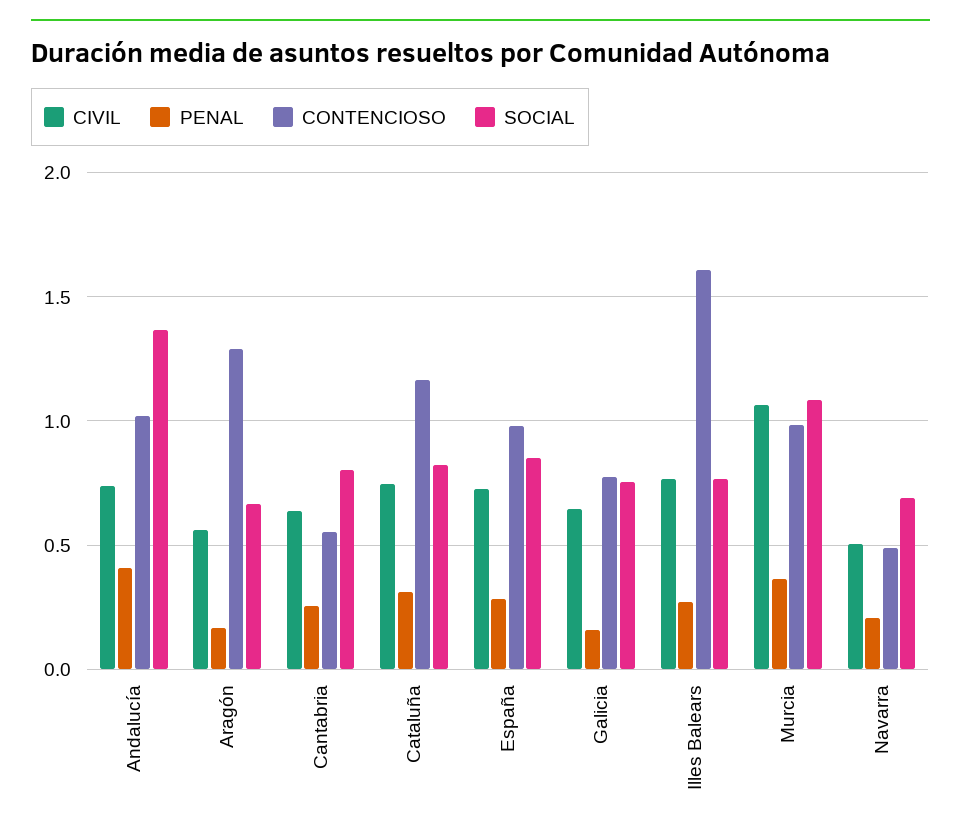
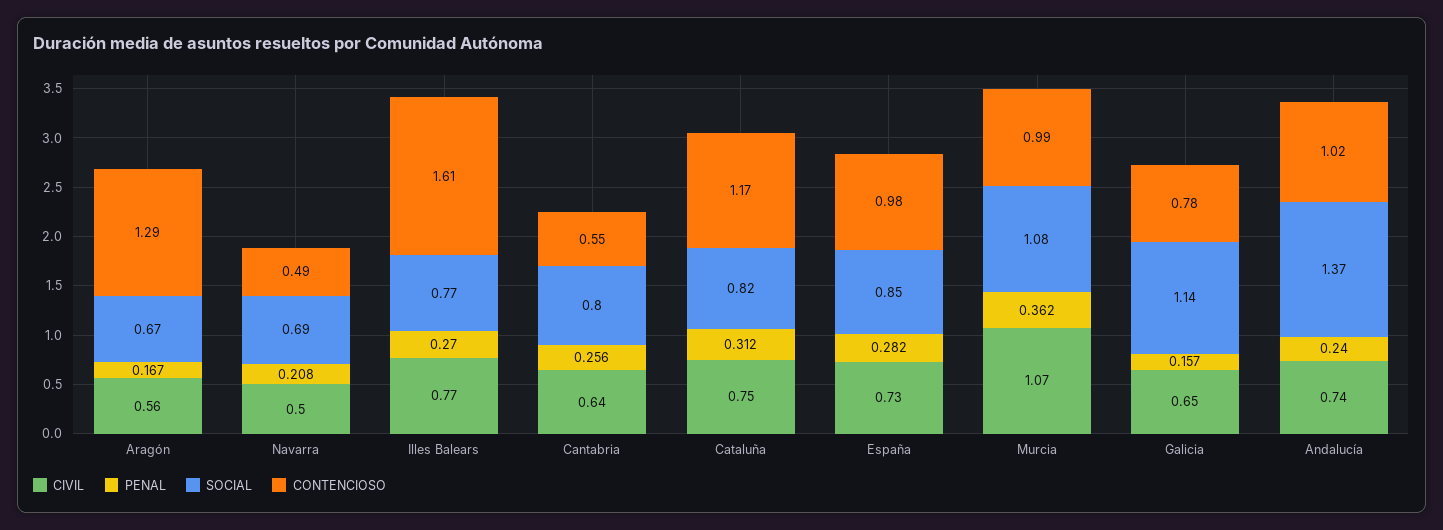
  {
    "CIVIL": {
      "Andalucía": 0.74,
      "Aragón": 0.56,
      "Cantabria": 0.64,
      "Cataluña": 0.75,
      "España": 0.73,
      "Galicia": 0.65,
      "Illes Balears": 0.77,
      "Murcia": 1.07,
      "Navarra": 0.5
    },
    "PENAL": {
-     "Andalucía": 0.4,
+     "Andalucía": 0.24,
      "Aragón": 0.167,
      "Cantabria": 0.256,
      "Cataluña": 0.312,
      "España": 0.282,
      "Galicia": 0.157,
      "Illes Balears": 0.27,
      "Murcia": 0.362,
      "Navarra": 0.208
    },
    "CONTENCIOSO": {
      "Andalucía": 1.02,
      "Aragón": 1.29,
      "Cantabria": 0.55,
      "Cataluña": 1.17,
      "España": 0.98,
      "Galicia": 0.78,
      "Illes Balears": 1.61,
      "Murcia": 0.99,
      "Navarra": 0.49
    },
    "SOCIAL": {
      "Andalucía": 1.37,
      "Aragón": 0.67,
      "Cantabria": 0.8,
      "Cataluña": 0.82,
      "España": 0.85,
-     "Galicia": 0.75,
+     "Galicia": 1.14,
      "Illes Balears": 0.77,
      "Murcia": 1.08,
      "Navarra": 0.69
    }
  }

